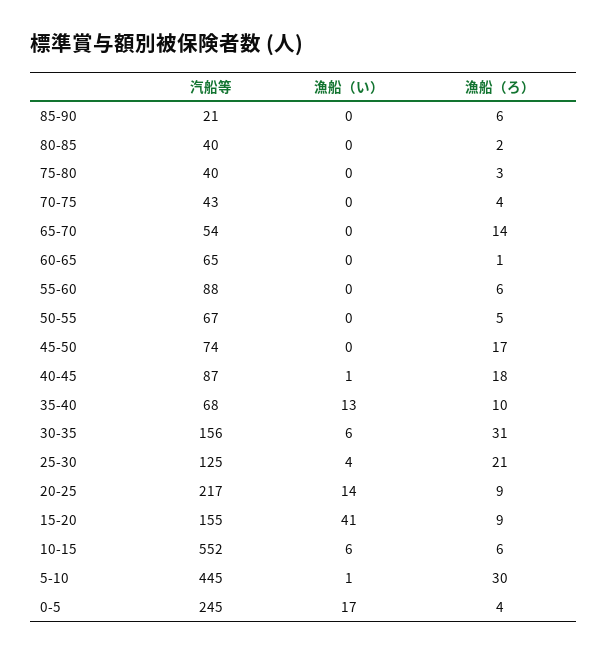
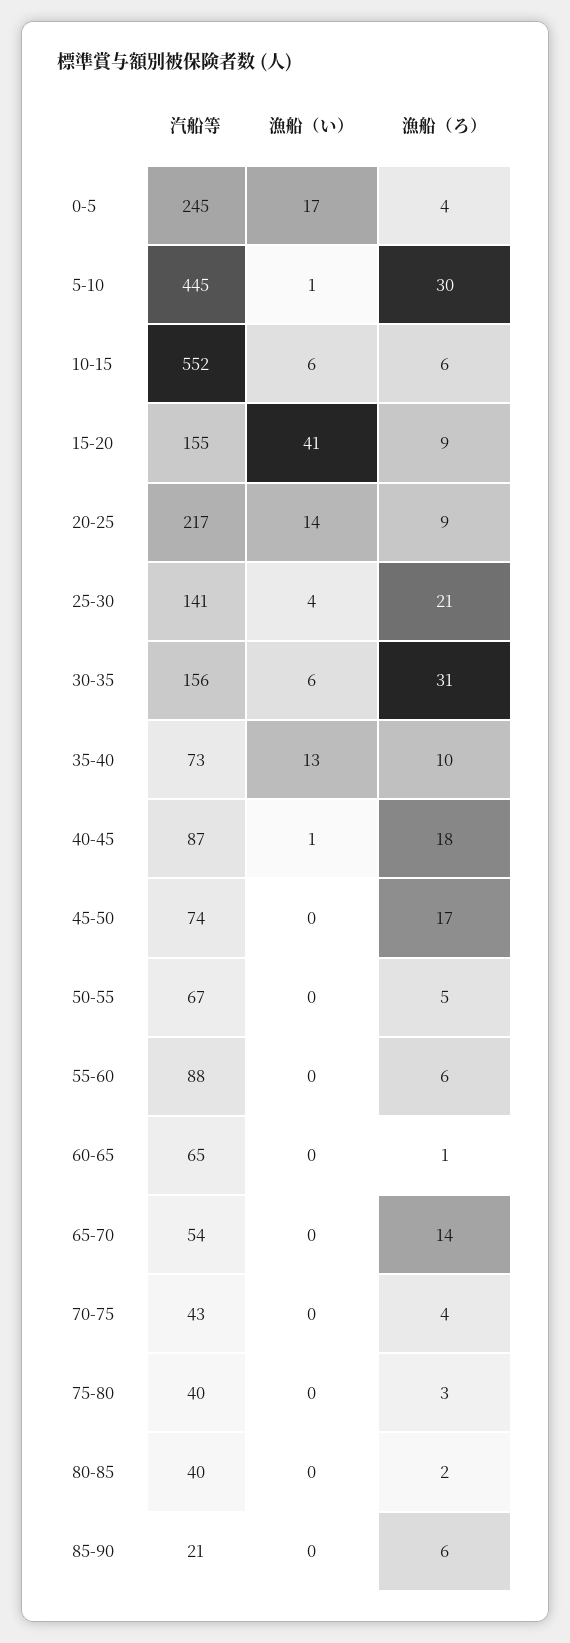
  {
    "汽船等": {
      "85-90": 21,
      "80-85": 40,
      "75-80": 40,
      "70-75": 43,
      "65-70": 54,
      "60-65": 65,
      "55-60": 88,
      "50-55": 67,
      "45-50": 74,
      "40-45": 87,
-     "35-40": 68,
+     "35-40": 73,
      "30-35": 156,
-     "25-30": 125,
+     "25-30": 141,
      "20-25": 217,
      "15-20": 155,
      "10-15": 552,
      "5-10": 445,
      "0-5": 245
    },
    "漁船（い）": {
      "85-90": 0,
      "80-85": 0,
      "75-80": 0,
      "70-75": 0,
      "65-70": 0,
      "60-65": 0,
      "55-60": 0,
      "50-55": 0,
      "45-50": 0,
      "40-45": 1,
      "35-40": 13,
      "30-35": 6,
      "25-30": 4,
      "20-25": 14,
      "15-20": 41,
      "10-15": 6,
      "5-10": 1,
      "0-5": 17
    },
    "漁船（ろ）": {
      "85-90": 6,
      "80-85": 2,
      "75-80": 3,
      "70-75": 4,
      "65-70": 14,
      "60-65": 1,
      "55-60": 6,
      "50-55": 5,
      "45-50": 17,
      "40-45": 18,
      "35-40": 10,
      "30-35": 31,
      "25-30": 21,
      "20-25": 9,
      "15-20": 9,
      "10-15": 6,
      "5-10": 30,
      "0-5": 4
    }
  }

